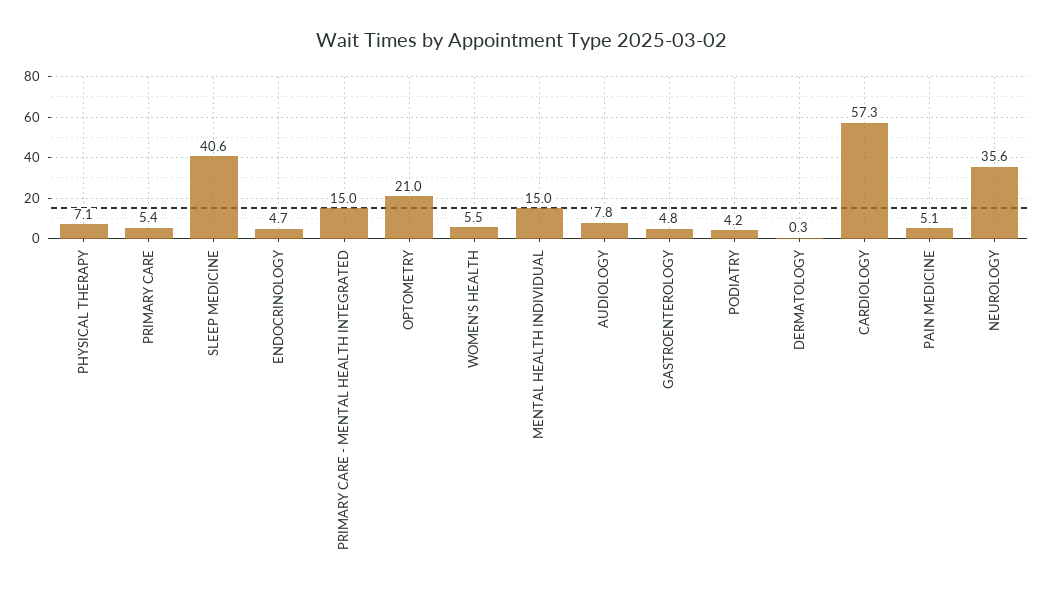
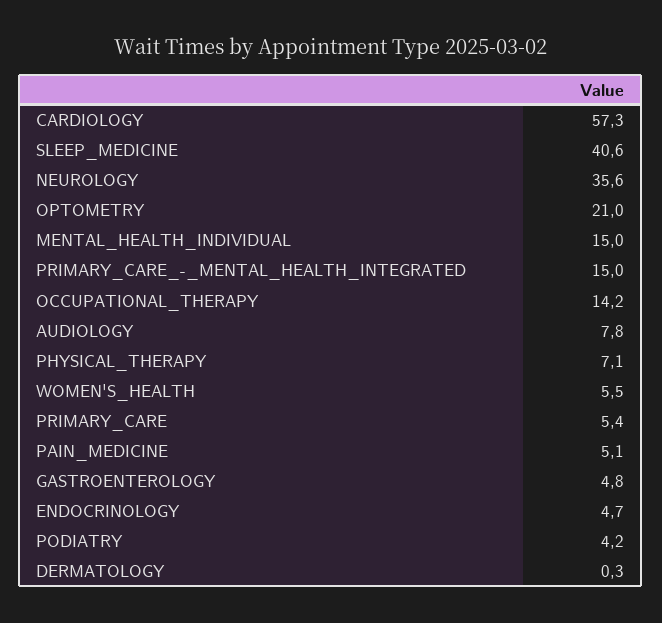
  {
    "PHYSICAL THERAPY": 7.1,
    "PRIMARY CARE": 5.4,
    "SLEEP MEDICINE": 40.6,
    "ENDOCRINOLOGY": 4.7,
    "PRIMARY CARE - MENTAL HEALTH INTEGRATED": 15,
    "OPTOMETRY": 21,
    "WOMEN'S HEALTH": 5.5,
    "MENTAL HEALTH INDIVIDUAL": 15,
    "AUDIOLOGY": 7.8,
    "GASTROENTEROLOGY": 4.8,
    "PODIATRY": 4.2,
    "DERMATOLOGY": 0.3,
    "CARDIOLOGY": 57.3,
    "PAIN MEDICINE": 5.1,
-   "NEUROLOGY": 35.6
+   "NEUROLOGY": 35.6,
+   "OCCUPATIONAL_THERAPY": 14.2
  }

